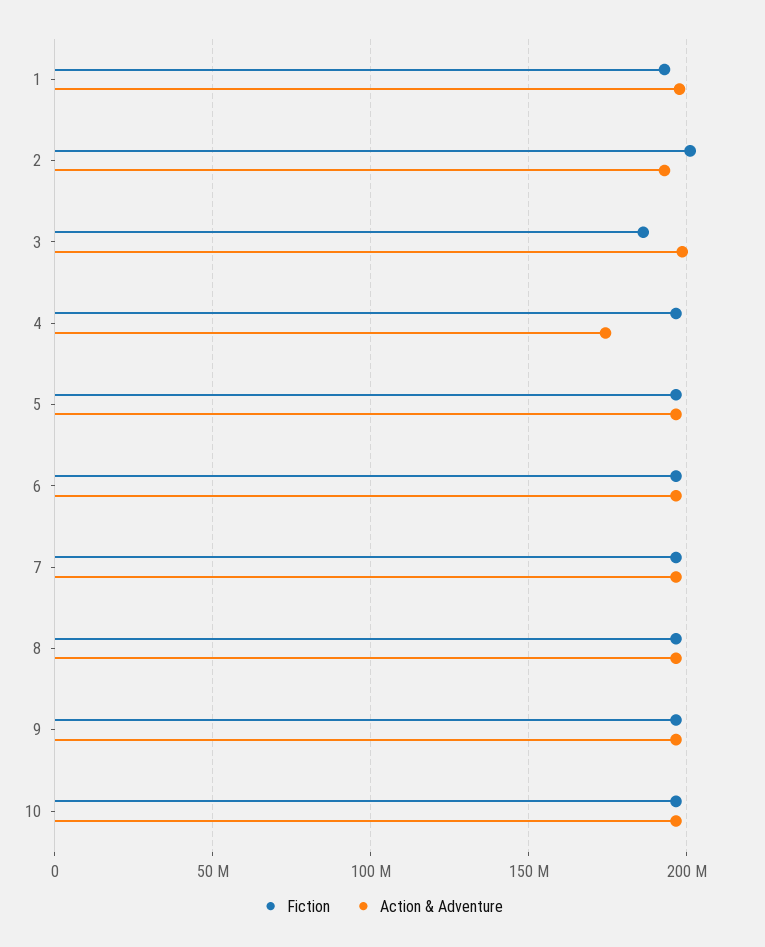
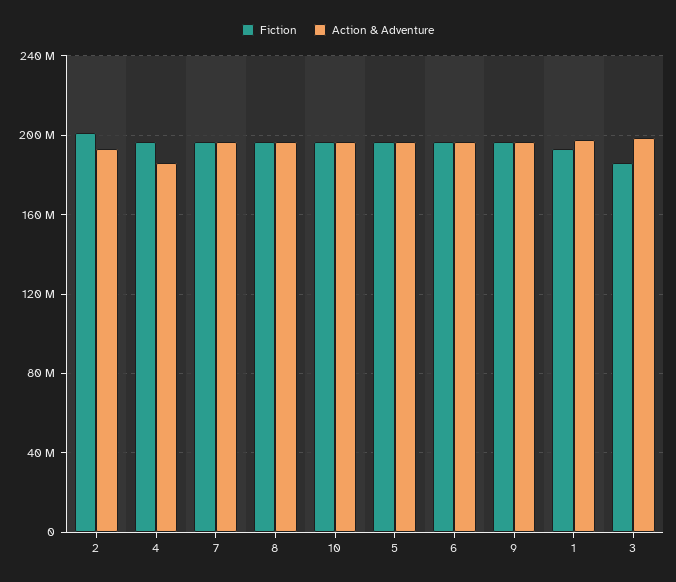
  {
    "Fiction": {
      "1": 195000000,
      "2": 200000000,
      "3": 185000000,
      "4": 195000000,
      "5": 195000000,
      "6": 195000000,
      "7": 195000000,
      "8": 195000000,
      "9": 195000000,
      "10": 195000000
    },
    "Action & Adventure": {
      "1": 200000000,
      "2": 195000000,
      "3": 200000000,
-     "4": 175000000,
+     "4": 185000000,
      "5": 195000000,
      "6": 195000000,
      "7": 195000000,
      "8": 195000000,
      "9": 195000000,
      "10": 195000000
    }
  }

